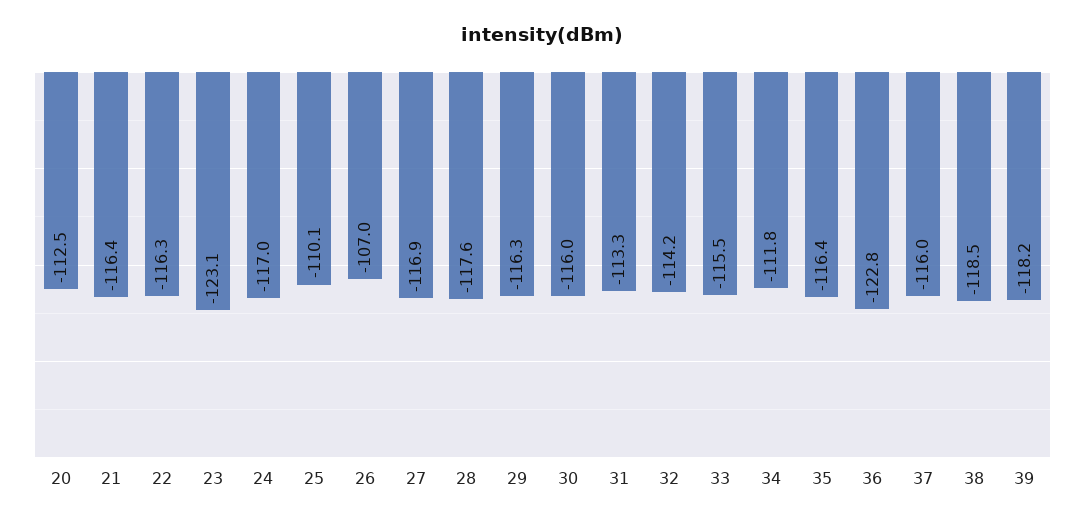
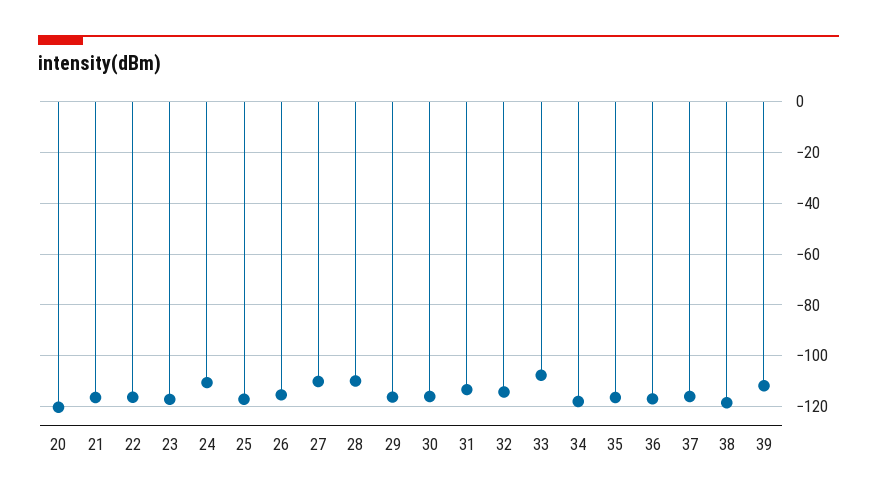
  {
-   "20": -112.5,
+   "20": -120,
    "21": -116.4,
    "22": -116.3,
-   "23": -123.1,
+   "23": -117.5,
-   "24": -117,
+   "24": -110,
-   "25": -110.1,
+   "25": -117.5,
-   "26": -107,
+   "26": -115,
-   "27": -116.9,
+   "27": -110,
-   "28": -117.6,
+   "28": -110,
    "29": -116.3,
    "30": -116,
    "31": -113.3,
    "32": -114.2,
-   "33": -115.5,
+   "33": -107.5,
-   "34": -111.8,
+   "34": -117.5,
    "35": -116.4,
-   "36": -122.8,
+   "36": -117.5,
    "37": -116,
    "38": -118.5,
-   "39": -118.2
+   "39": -112.5
  }

